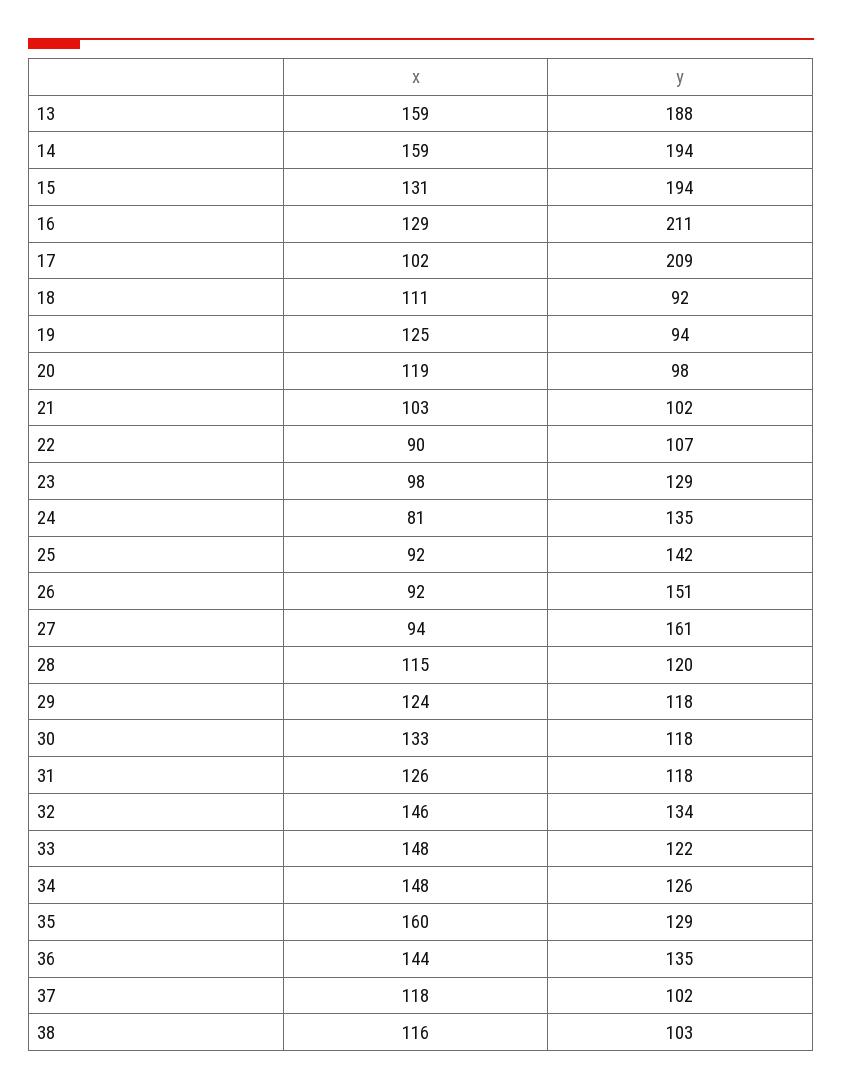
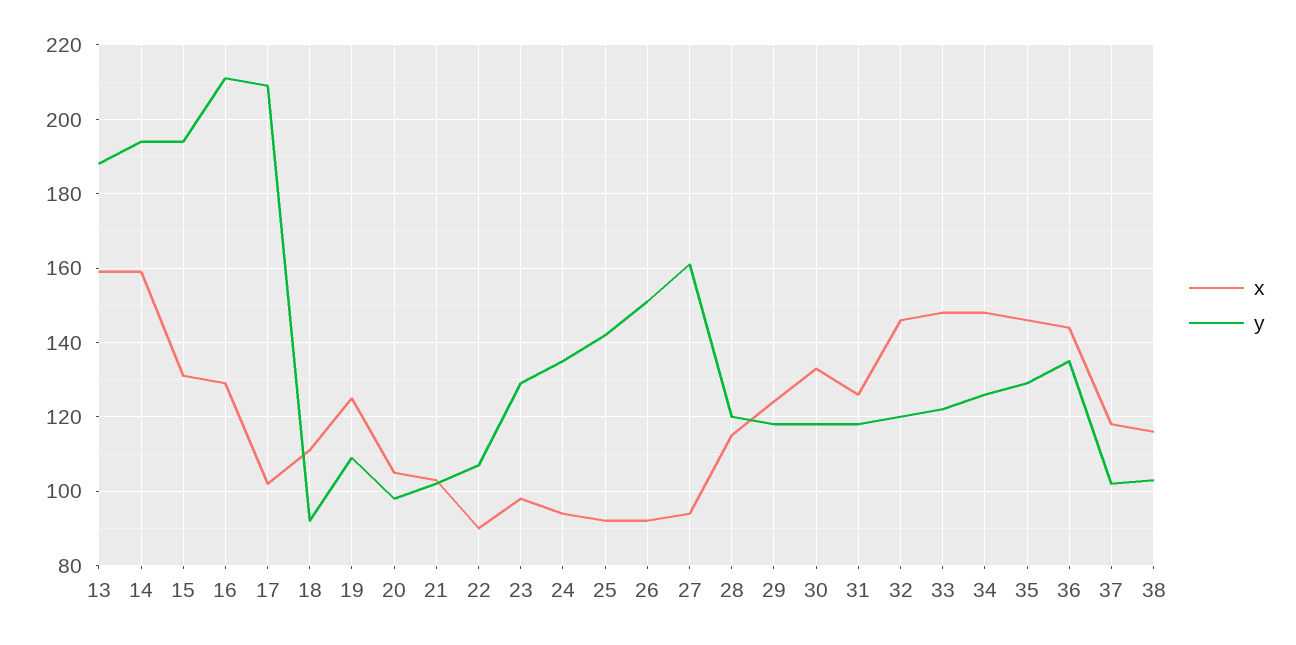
  {
    "x": {
      "13": 159,
      "14": 159,
      "15": 131,
      "16": 129,
      "17": 102,
      "18": 111,
      "19": 125,
-     "20": 119,
+     "20": 105,
      "21": 103,
      "22": 90,
      "23": 98,
-     "24": 81,
+     "24": 95,
      "25": 92,
      "26": 92,
      "27": 94,
      "28": 115,
      "29": 124,
      "30": 133,
      "31": 126,
      "32": 146,
      "33": 148,
      "34": 148,
-     "35": 160,
+     "35": 145,
      "36": 144,
      "37": 118,
      "38": 116
    },
    "y": {
      "13": 188,
      "14": 194,
      "15": 194,
      "16": 211,
      "17": 209,
      "18": 92,
-     "19": 94,
+     "19": 110,
      "20": 98,
      "21": 102,
      "22": 107,
      "23": 129,
      "24": 135,
      "25": 142,
      "26": 151,
      "27": 161,
      "28": 120,
      "29": 118,
      "30": 118,
      "31": 118,
-     "32": 134,
+     "32": 120,
      "33": 122,
      "34": 126,
      "35": 129,
      "36": 135,
      "37": 102,
      "38": 103
    }
  }

